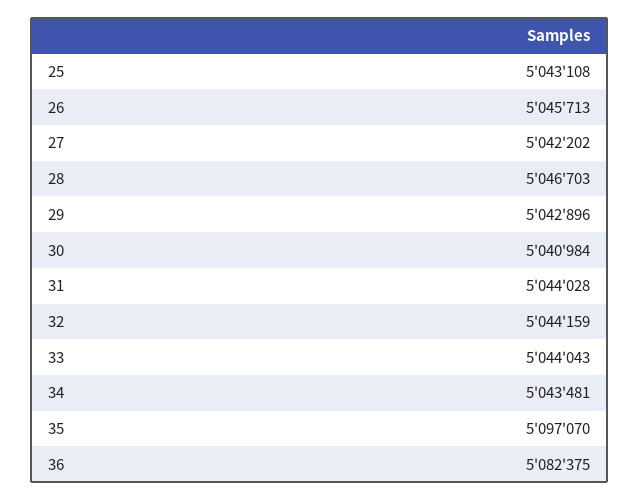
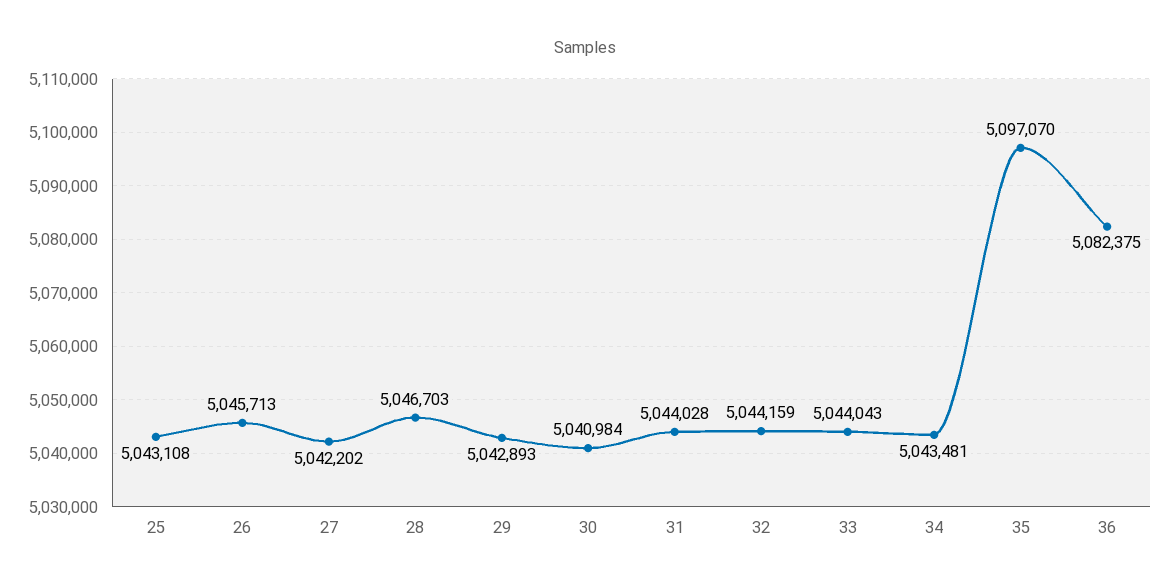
  {
    "25": 5043108,
    "26": 5045713,
    "27": 5042202,
    "28": 5046703,
-   "29": 5042896,
+   "29": 5042893,
    "30": 5040984,
    "31": 5044028,
    "32": 5044159,
    "33": 5044043,
    "34": 5043481,
    "35": 5097070,
    "36": 5082375
  }

